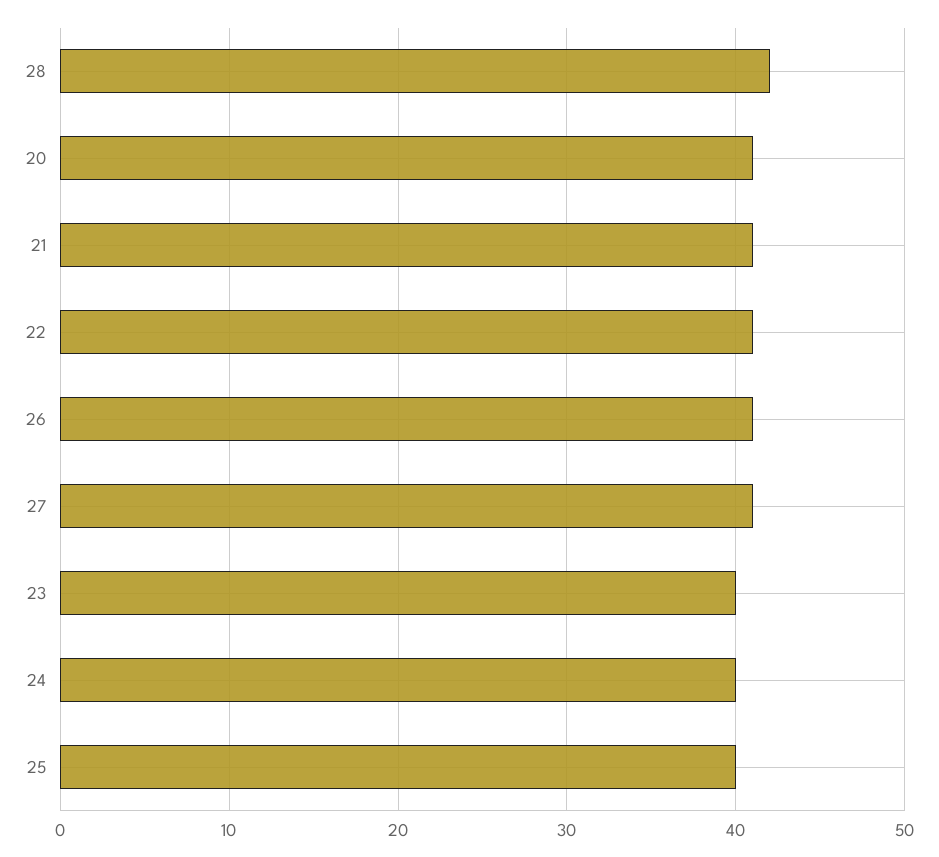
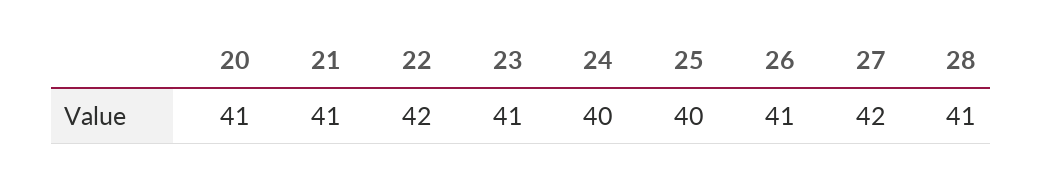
  {
-   "28": 42,
+   "28": 41,
    "20": 41,
    "21": 41,
-   "22": 41,
+   "22": 42,
    "26": 41,
-   "27": 41,
+   "27": 42,
-   "23": 40,
+   "23": 41,
    "24": 40,
    "25": 40
  }

